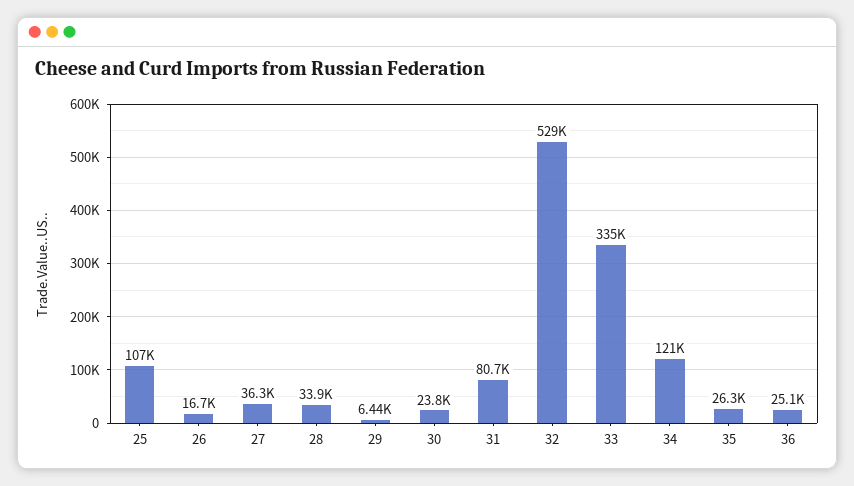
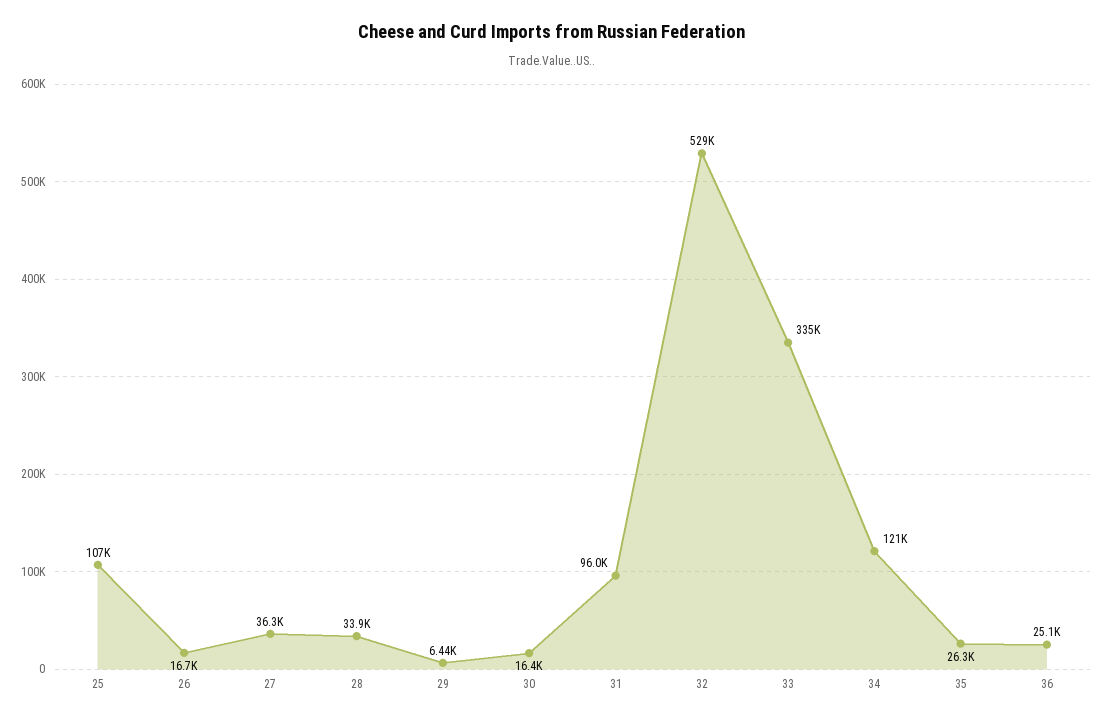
  {
    "25": 107000,
    "26": 16700,
    "27": 36300,
    "28": 33900,
    "29": 6440,
-   "30": 23800,
+   "30": 16400,
-   "31": 80700,
+   "31": 96000,
    "32": 529000,
    "33": 335000,
    "34": 121000,
    "35": 26300,
    "36": 25100
  }

